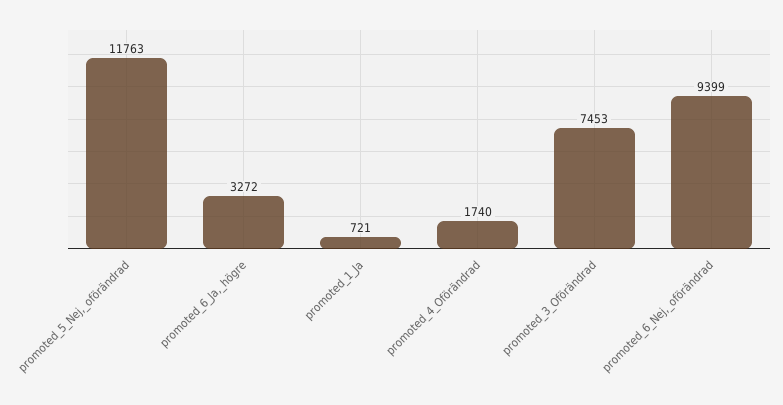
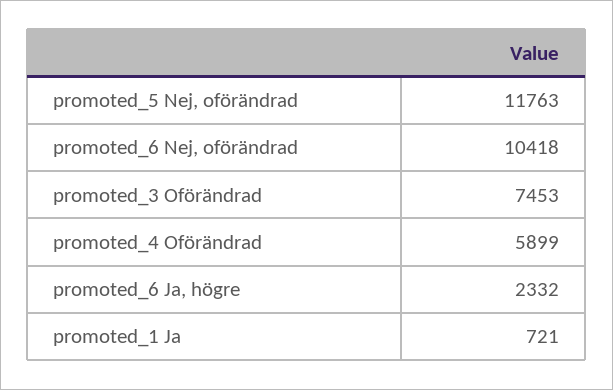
  {
    "promoted_5_Nej,_oförändrad": 11763,
-   "promoted_6_Ja,_högre": 3272,
+   "promoted_6_Ja,_högre": 2332,
    "promoted_1_Ja": 721,
-   "promoted_4_Oförändrad": 1740,
+   "promoted_4_Oförändrad": 5899,
    "promoted_3_Oförändrad": 7453,
-   "promoted_6_Nej,_oförändrad": 9399
+   "promoted_6_Nej,_oförändrad": 10418
  }

